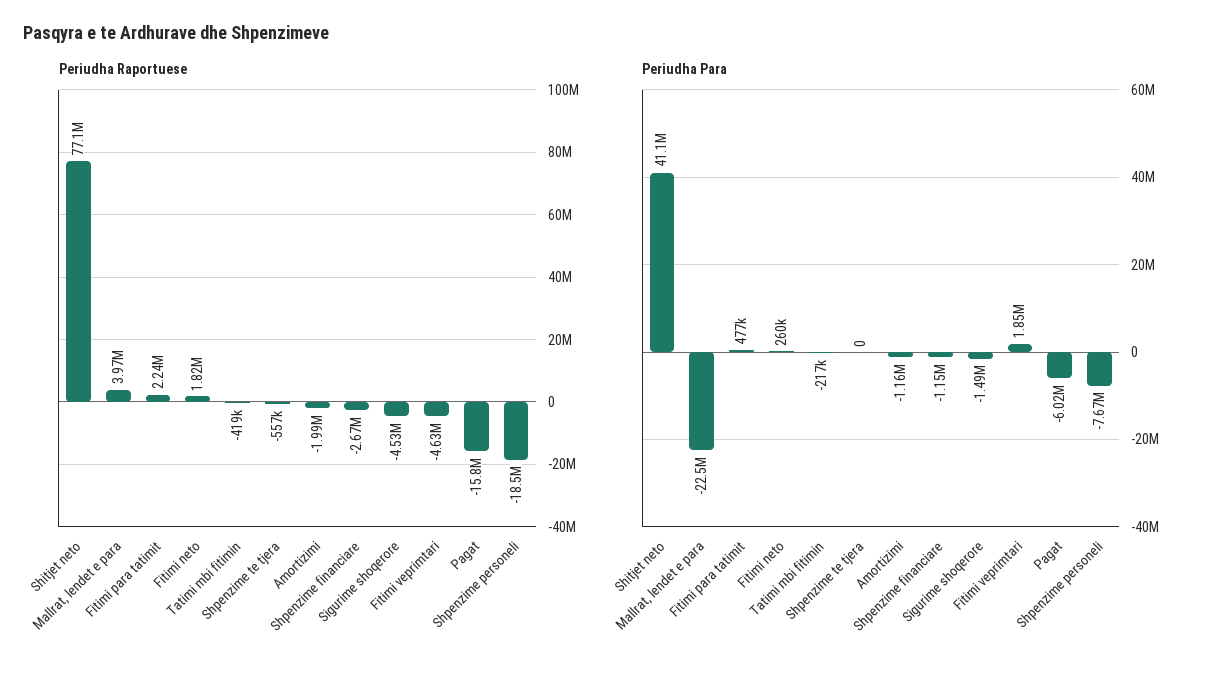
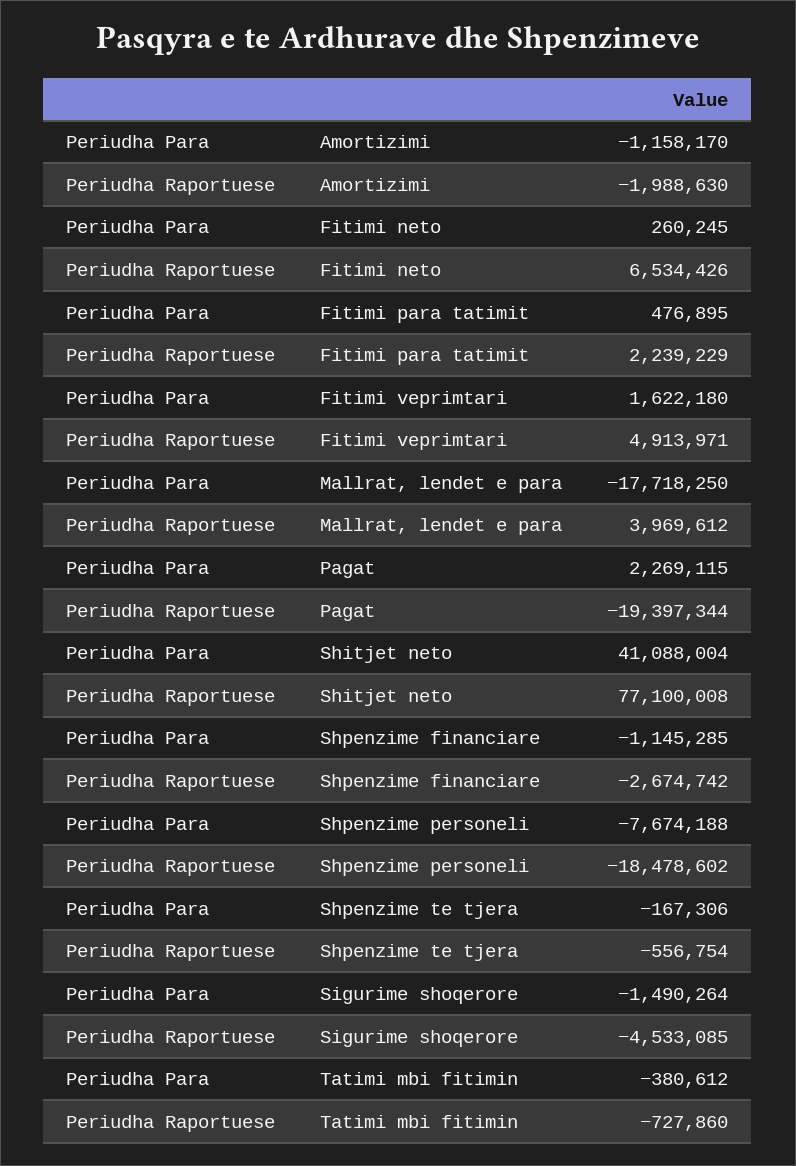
  {
    "Periudha Raportuese": {
      "Shitjet neto": 77100008,
      "Mallrat, lendet e para": 3969612,
      "Fitimi para tatimit": 2239229,
-     "Fitimi neto": 1820000,
+     "Fitimi neto": 6534426,
-     "Tatimi mbi fitimin": -419000,
+     "Tatimi mbi fitimin": -727860,
      "Shpenzime te tjera": -556754,
      "Amortizimi": -1988630,
      "Shpenzime financiare": -2674742,
      "Sigurime shoqerore": -4533085,
-     "Fitimi veprimtari": -4630000,
+     "Fitimi veprimtari": 4913971,
-     "Pagat": -15800000,
+     "Pagat": -19397344,
      "Shpenzime personeli": -18478602
    },
    "Periudha Para": {
      "Shitjet neto": 41088004,
-     "Mallrat, lendet e para": -22500000,
+     "Mallrat, lendet e para": -17718250,
      "Fitimi para tatimit": 476895,
      "Fitimi neto": 260245,
-     "Tatimi mbi fitimin": -217000,
+     "Tatimi mbi fitimin": -380612,
-     "Shpenzime te tjera": 0,
+     "Shpenzime te tjera": -167306,
      "Amortizimi": -1158170,
      "Shpenzime financiare": -1145285,
      "Sigurime shoqerore": -1490264,
-     "Fitimi veprimtari": 1850000,
+     "Fitimi veprimtari": 1622180,
-     "Pagat": -6020000,
+     "Pagat": 2269115,
      "Shpenzime personeli": -7674188
    }
  }

